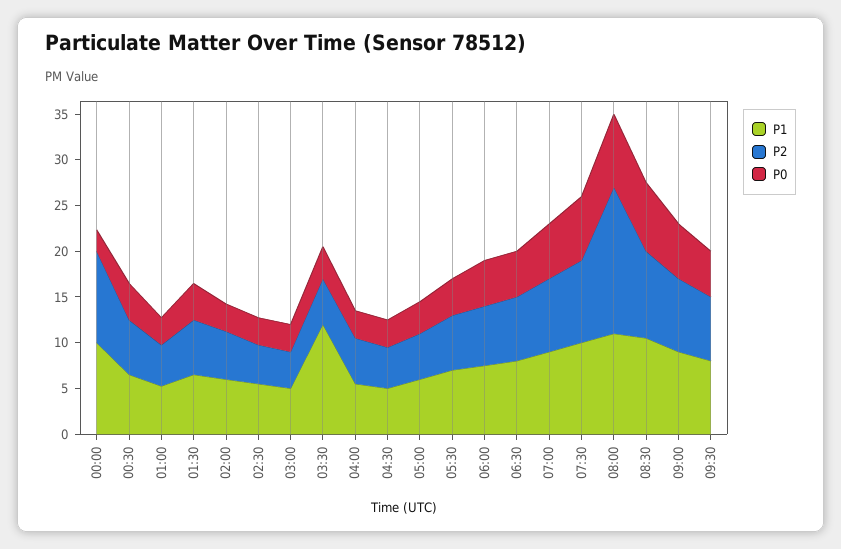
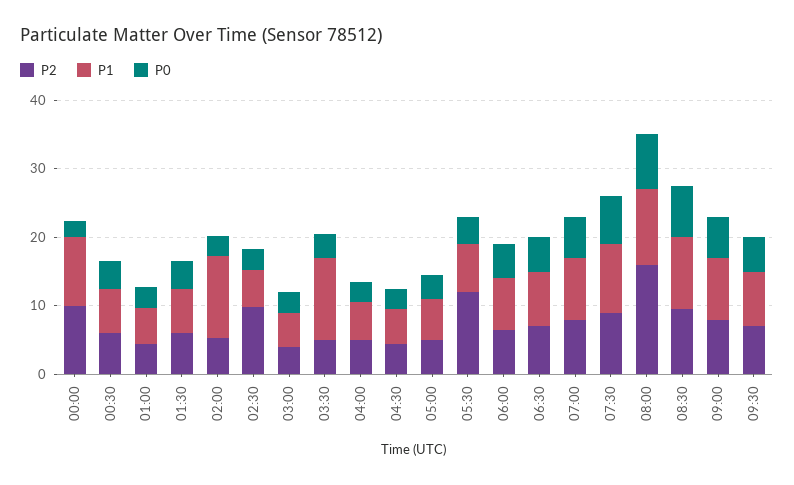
  {
    "P1": {
      "00:00": 10,
      "00:30": 7,
      "01:00": 5,
      "01:30": 7,
-     "02:00": 6,
+     "02:00": 12,
      "02:30": 6,
      "03:00": 5,
      "03:30": 12,
      "04:00": 6,
      "04:30": 5,
      "05:00": 6,
      "05:30": 7,
      "06:00": 8,
      "06:30": 8,
      "07:00": 9,
      "07:30": 10,
      "08:00": 11,
      "08:30": 11,
      "09:00": 9,
      "09:30": 8
    },
    "P2": {
      "00:00": 10,
      "00:30": 6,
      "01:00": 5,
      "01:30": 6,
      "02:00": 5,
-     "02:30": 4,
+     "02:30": 10,
      "03:00": 4,
      "03:30": 5,
      "04:00": 5,
      "04:30": 5,
      "05:00": 5,
-     "05:30": 6,
+     "05:30": 12,
      "06:00": 7,
      "06:30": 7,
      "07:00": 8,
      "07:30": 9,
      "08:00": 16,
      "08:30": 10,
      "09:00": 8,
      "09:30": 7
    },
    "P0": {
      "00:00": 2,
      "00:30": 4,
      "01:00": 3,
      "01:30": 4,
      "02:00": 3,
      "02:30": 3,
      "03:00": 3,
      "03:30": 4,
      "04:00": 3,
      "04:30": 3,
      "05:00": 4,
      "05:30": 4,
      "06:00": 5,
      "06:30": 5,
      "07:00": 6,
      "07:30": 7,
      "08:00": 8,
      "08:30": 8,
      "09:00": 6,
      "09:30": 5
    }
  }

